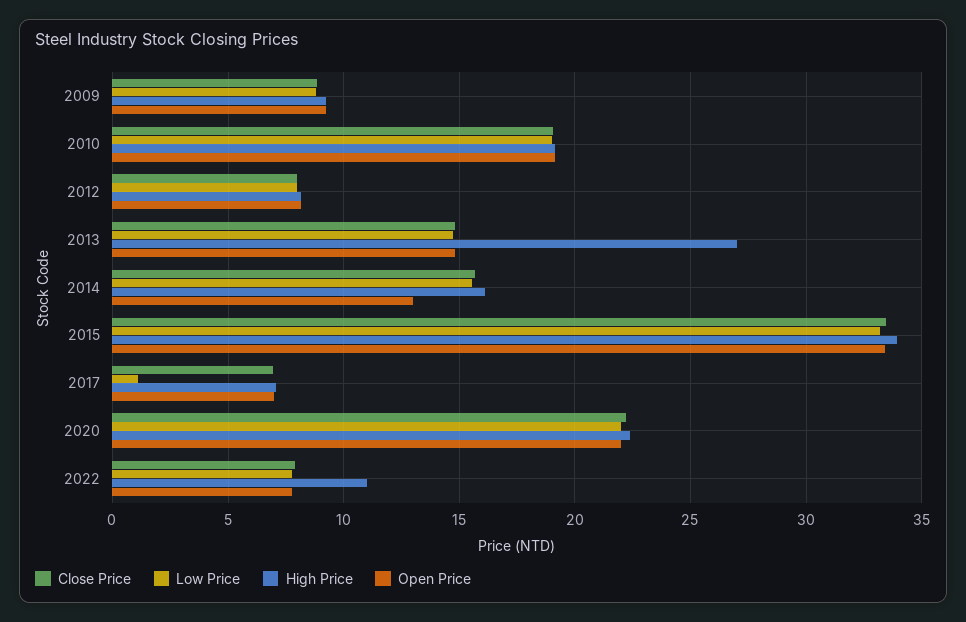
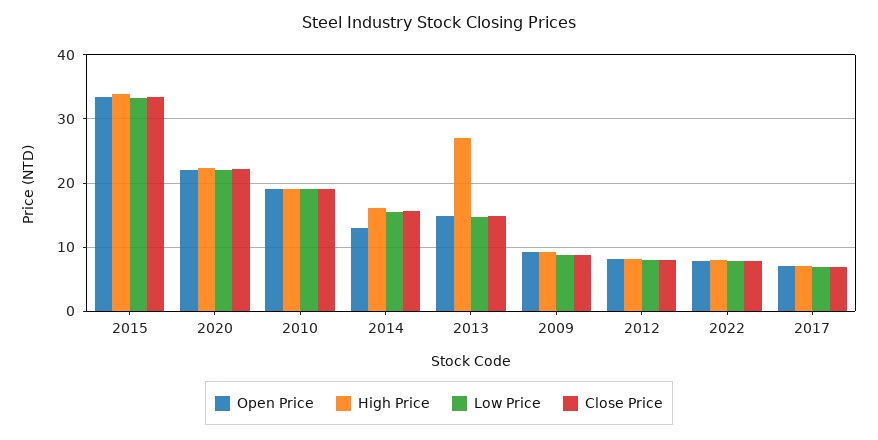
  {
    "Close Price": {
      "2009": 9,
      "2010": 19,
      "2012": 8,
      "2013": 15,
      "2014": 15.5,
      "2015": 33.5,
      "2017": 7,
      "2020": 22,
      "2022": 8
    },
    "Low Price": {
      "2009": 9,
      "2010": 19,
      "2012": 8,
      "2013": 15,
      "2014": 15.5,
      "2015": 33,
-     "2017": 1,
+     "2017": 7,
      "2020": 22,
      "2022": 8
    },
    "High Price": {
      "2009": 9.5,
      "2010": 19,
      "2012": 8,
      "2013": 27,
      "2014": 16,
      "2015": 34,
      "2017": 7,
      "2020": 22.5,
-     "2022": 11
+     "2022": 8
    },
    "Open Price": {
      "2009": 9,
      "2010": 19,
      "2012": 8,
      "2013": 15,
      "2014": 13,
      "2015": 33.5,
      "2017": 7,
      "2020": 22,
      "2022": 8
    }
  }

